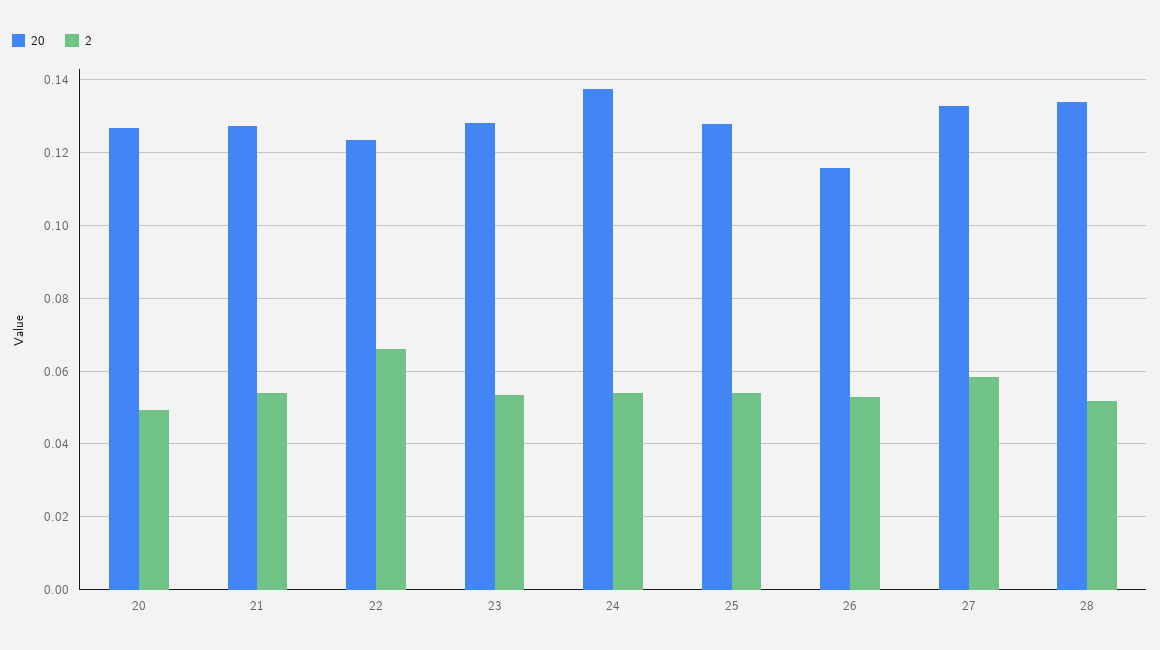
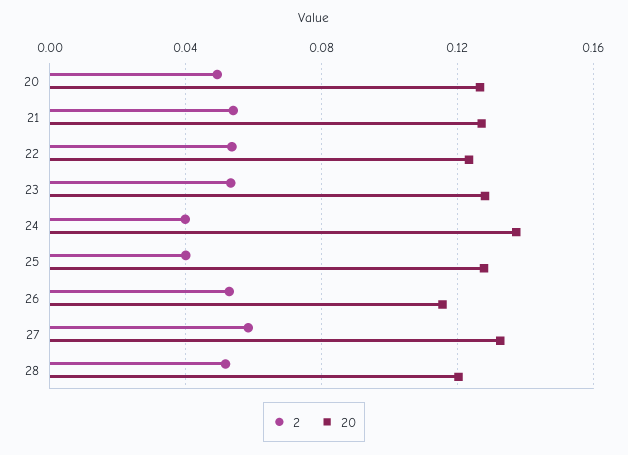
  {
    "20": {
      "20": 0.126,
      "21": 0.128,
      "22": 0.124,
      "23": 0.128,
      "24": 0.138,
      "25": 0.128,
      "26": 0.116,
      "27": 0.132,
-     "28": 0.134
+     "28": 0.12
    },
    "2": {
      "20": 0.05,
      "21": 0.054,
-     "22": 0.066,
+     "22": 0.055,
      "23": 0.054,
-     "24": 0.054,
+     "24": 0.04,
-     "25": 0.054,
+     "25": 0.04,
      "26": 0.052,
      "27": 0.058,
      "28": 0.052
    }
  }

